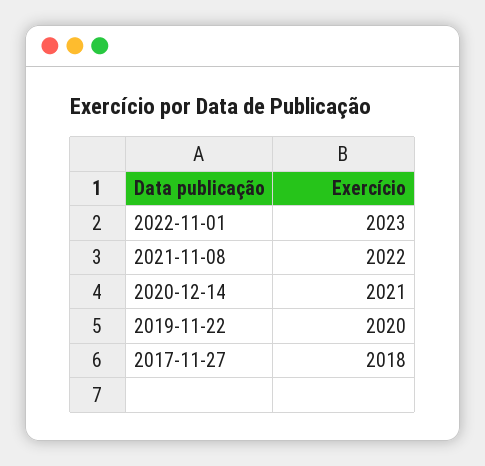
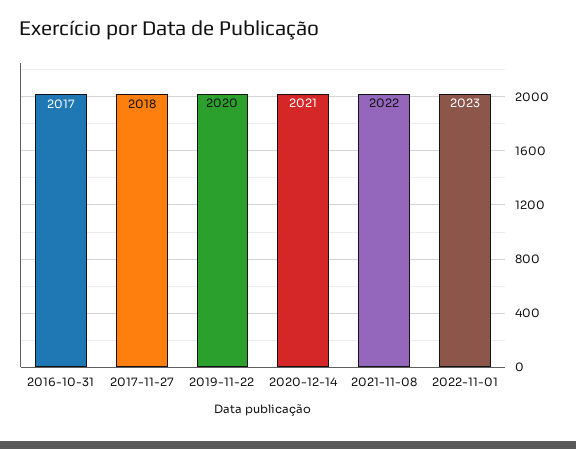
  {
    "2022-11-01": 2023,
    "2021-11-08": 2022,
    "2020-12-14": 2021,
    "2019-11-22": 2020,
-   "2017-11-27": 2018
+   "2017-11-27": 2018,
+   "2016-10-31": 2017
  }

